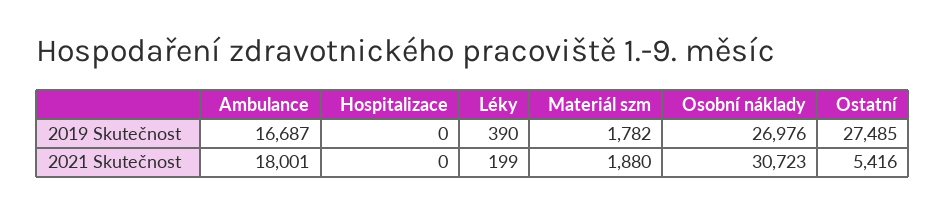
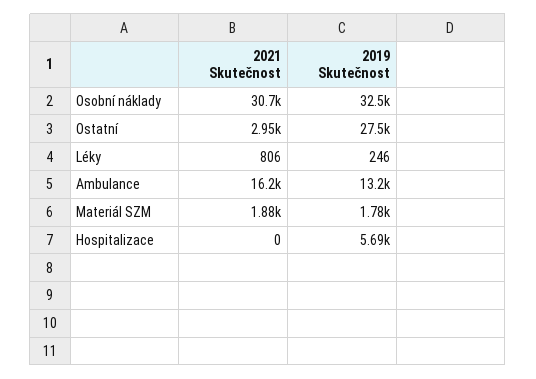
  {
    "Ambulance": {
-     "2019 Skutečnost": 16687,
+     "2019 Skutečnost": 13200,
-     "2021 Skutečnost": 18001
+     "2021 Skutečnost": 16200
    },
    "Hospitalizace": {
-     "2019 Skutečnost": 0,
+     "2019 Skutečnost": 5690,
      "2021 Skutečnost": 0
    },
    "Léky": {
-     "2019 Skutečnost": 390,
+     "2019 Skutečnost": 246,
-     "2021 Skutečnost": 199
+     "2021 Skutečnost": 806
    },
    "Materiál szm": {
      "2019 Skutečnost": 1782,
      "2021 Skutečnost": 1880
    },
    "Osobní náklady": {
-     "2019 Skutečnost": 26976,
+     "2019 Skutečnost": 32500,
      "2021 Skutečnost": 30723
    },
    "Ostatní": {
      "2019 Skutečnost": 27485,
-     "2021 Skutečnost": 5416
+     "2021 Skutečnost": 2950
    }
  }

